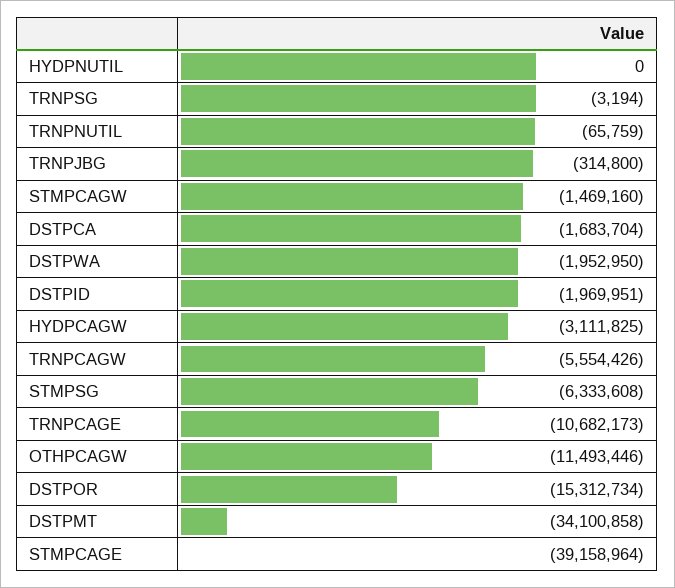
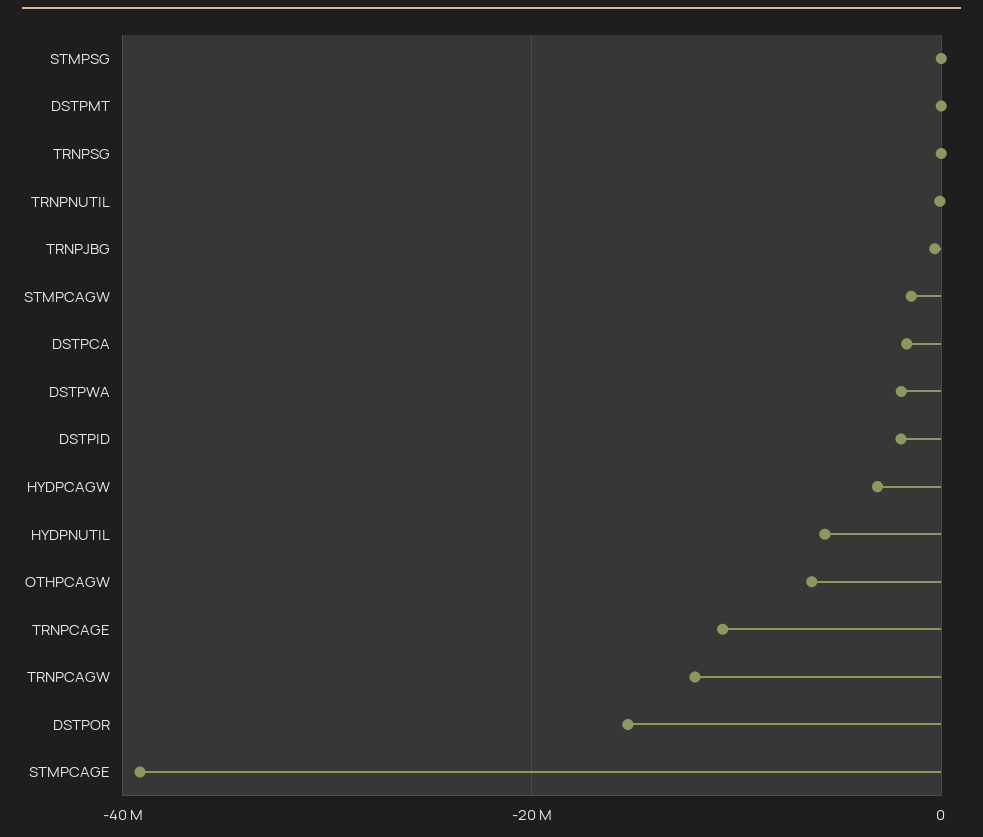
  {
-   "HYDPNUTIL": 0,
+   "HYDPNUTIL": -6000000,
    "TRNPSG": -3194,
    "TRNPNUTIL": -65759,
    "TRNPJBG": -314800,
    "STMPCAGW": -1469160,
    "DSTPCA": -1683704,
    "DSTPWA": -1952950,
    "DSTPID": -1969951,
    "HYDPCAGW": -3111825,
-   "TRNPCAGW": -5554426,
+   "TRNPCAGW": -12000000,
-   "STMPSG": -6333608,
+   "STMPSG": 0,
    "TRNPCAGE": -10682173,
-   "OTHPCAGW": -11493446,
+   "OTHPCAGW": -6000000,
    "DSTPOR": -15312734,
-   "DSTPMT": -34100858,
+   "DSTPMT": 0,
    "STMPCAGE": -39158964
  }

